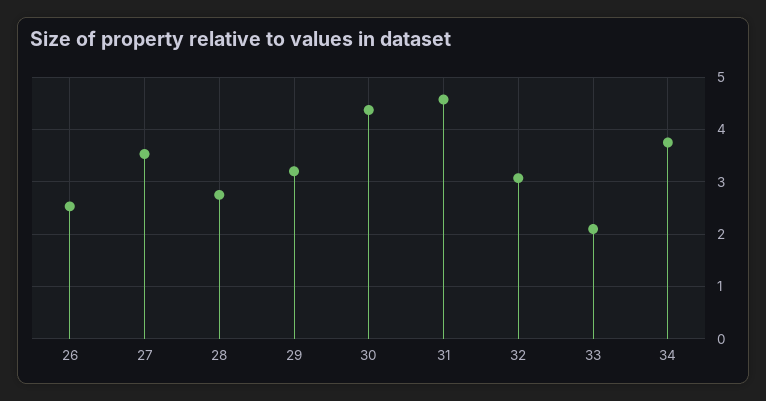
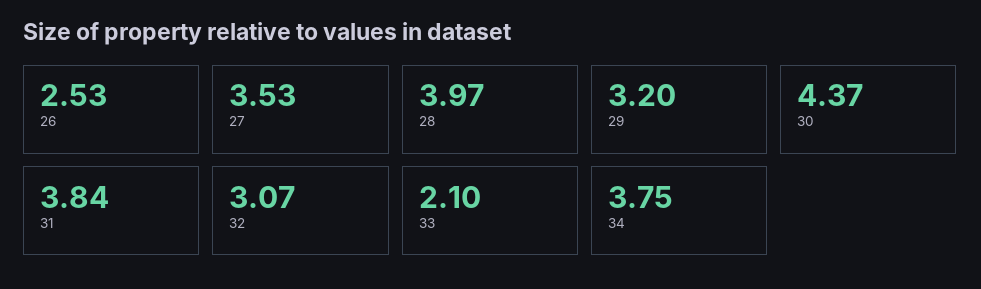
  {
    "26": 2.53,
    "27": 3.53,
-   "28": 2.8,
+   "28": 3.97,
    "29": 3.2,
    "30": 4.37,
-   "31": 4.6,
+   "31": 3.84,
    "32": 3.07,
    "33": 2.1,
    "34": 3.75
  }

